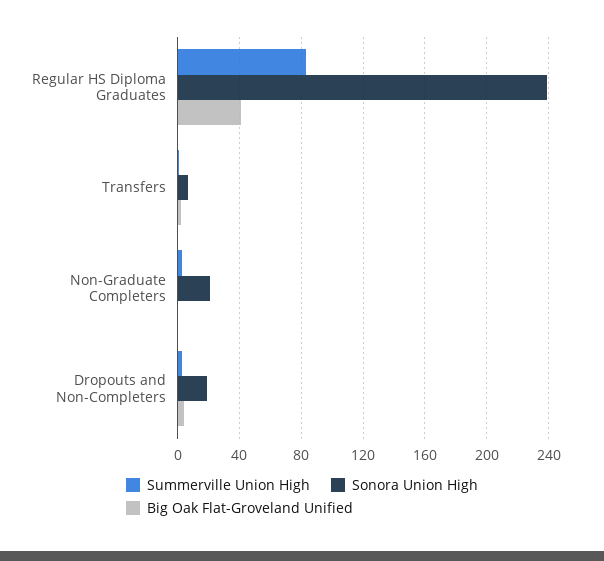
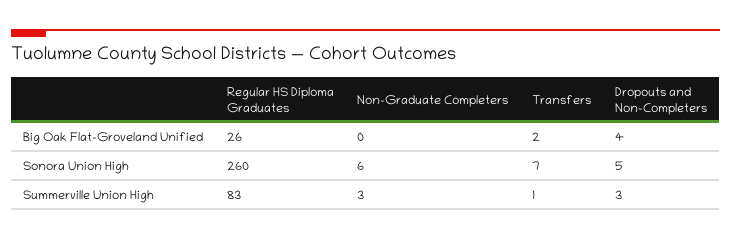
  {
    "Summerville Union High": {
      "Regular HS Diploma Graduates": 83,
      "Transfers": 1,
      "Non-Graduate Completers": 3,
      "Dropouts and Non-Completers": 3
    },
    "Sonora Union High": {
-     "Regular HS Diploma Graduates": 240,
+     "Regular HS Diploma Graduates": 260,
      "Transfers": 7,
-     "Non-Graduate Completers": 20,
+     "Non-Graduate Completers": 6,
-     "Dropouts and Non-Completers": 20
+     "Dropouts and Non-Completers": 5
    },
    "Big Oak Flat-Groveland Unified": {
-     "Regular HS Diploma Graduates": 40,
+     "Regular HS Diploma Graduates": 26,
      "Transfers": 2,
      "Non-Graduate Completers": 0,
      "Dropouts and Non-Completers": 4
    }
  }

